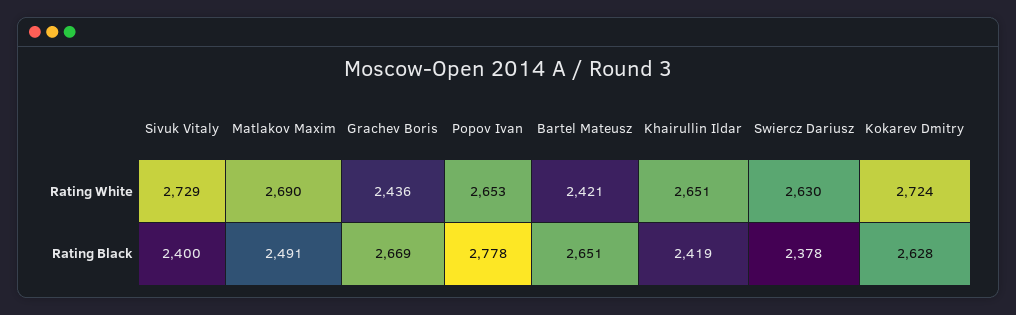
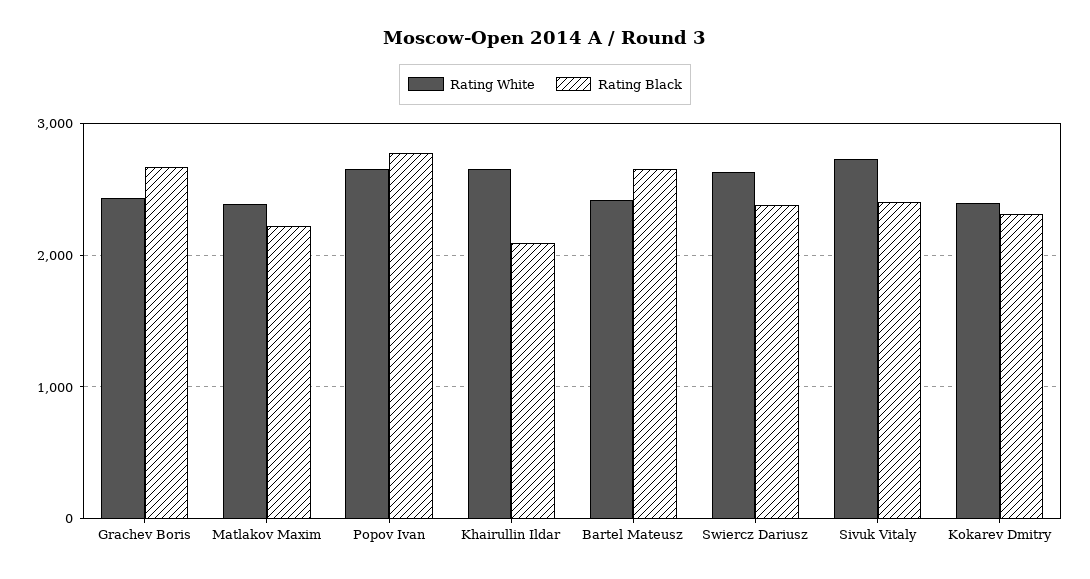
  {
    "Rating White": {
      "Sivuk Vitaly": 2729,
-     "Matlakov Maxim": 2690,
+     "Matlakov Maxim": 2400,
      "Grachev Boris": 2436,
      "Popov Ivan": 2653,
      "Bartel Mateusz": 2421,
      "Khairullin Ildar": 2651,
      "Swiercz Dariusz": 2630,
-     "Kokarev Dmitry": 2724
+     "Kokarev Dmitry": 2400
    },
    "Rating Black": {
      "Sivuk Vitaly": 2400,
-     "Matlakov Maxim": 2491,
+     "Matlakov Maxim": 2200,
      "Grachev Boris": 2669,
      "Popov Ivan": 2778,
      "Bartel Mateusz": 2651,
-     "Khairullin Ildar": 2419,
+     "Khairullin Ildar": 2100,
      "Swiercz Dariusz": 2378,
-     "Kokarev Dmitry": 2628
+     "Kokarev Dmitry": 2300
    }
  }

